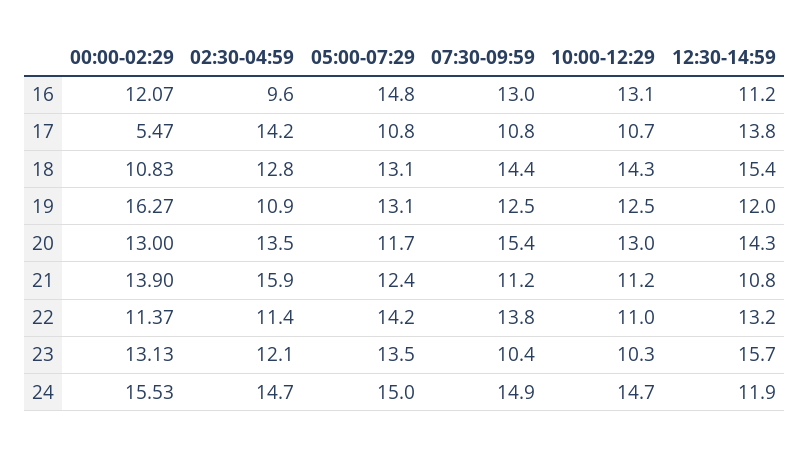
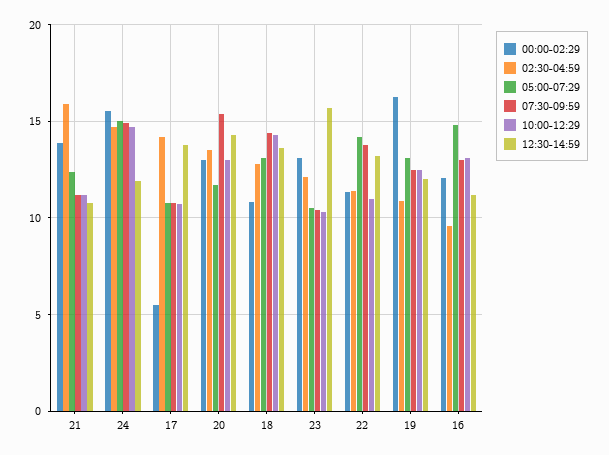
  {
    "00:00-02:29": {
      "16": 12.07,
      "17": 5.47,
      "18": 10.83,
      "19": 16.27,
      "20": 13,
      "21": 13.9,
      "22": 11.37,
      "23": 13.13,
      "24": 15.53
    },
    "02:30-04:59": {
      "16": 9.6,
      "17": 14.2,
      "18": 12.8,
      "19": 10.9,
      "20": 13.5,
      "21": 15.9,
      "22": 11.4,
      "23": 12.1,
      "24": 14.7
    },
    "05:00-07:29": {
      "16": 14.8,
      "17": 10.8,
      "18": 13.1,
      "19": 13.1,
      "20": 11.7,
      "21": 12.4,
      "22": 14.2,
-     "23": 13.5,
+     "23": 10.5,
      "24": 15
    },
    "07:30-09:59": {
      "16": 13,
      "17": 10.8,
      "18": 14.4,
      "19": 12.5,
      "20": 15.4,
      "21": 11.2,
      "22": 13.8,
      "23": 10.4,
      "24": 14.9
    },
    "10:00-12:29": {
      "16": 13.1,
      "17": 10.7,
      "18": 14.3,
      "19": 12.5,
      "20": 13,
      "21": 11.2,
      "22": 11,
      "23": 10.3,
      "24": 14.7
    },
    "12:30-14:59": {
      "16": 11.2,
      "17": 13.8,
-     "18": 15.4,
+     "18": 13.5,
      "19": 12,
      "20": 14.3,
      "21": 10.8,
      "22": 13.2,
      "23": 15.7,
      "24": 11.9
    }
  }

